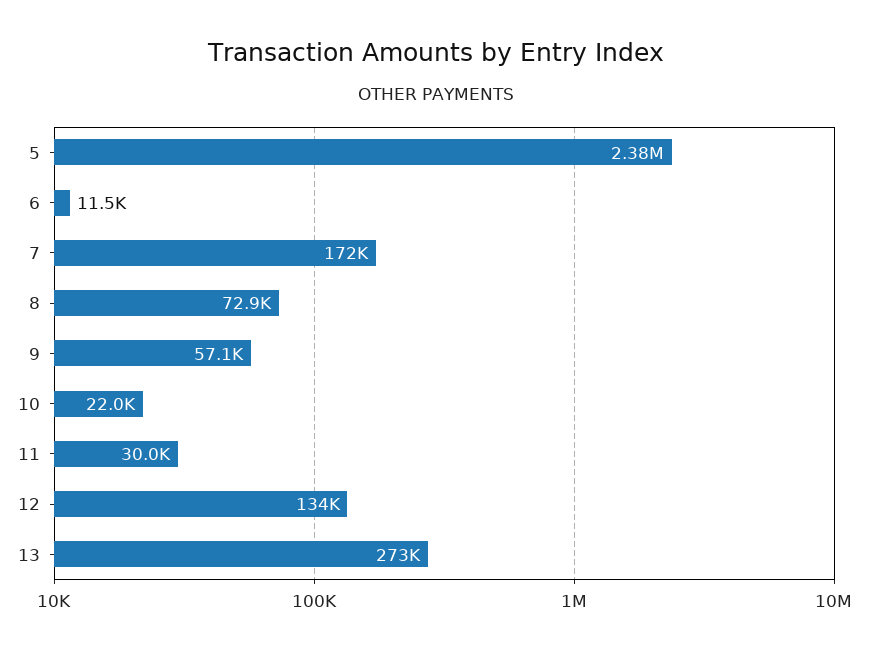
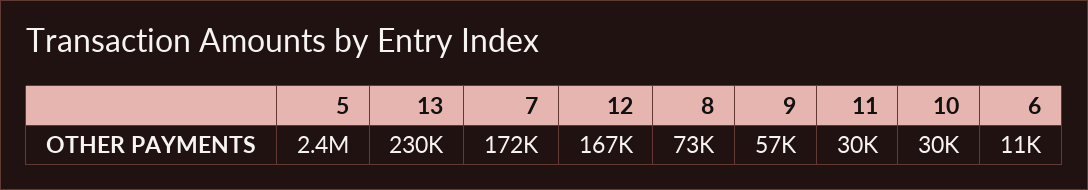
  {
    "5": 2380000,
    "6": 11500,
    "7": 172000,
    "8": 72900,
    "9": 57100,
-   "10": 22000,
+   "10": 30000,
    "11": 30000,
-   "12": 134000,
+   "12": 167000,
-   "13": 273000
+   "13": 230000
  }

